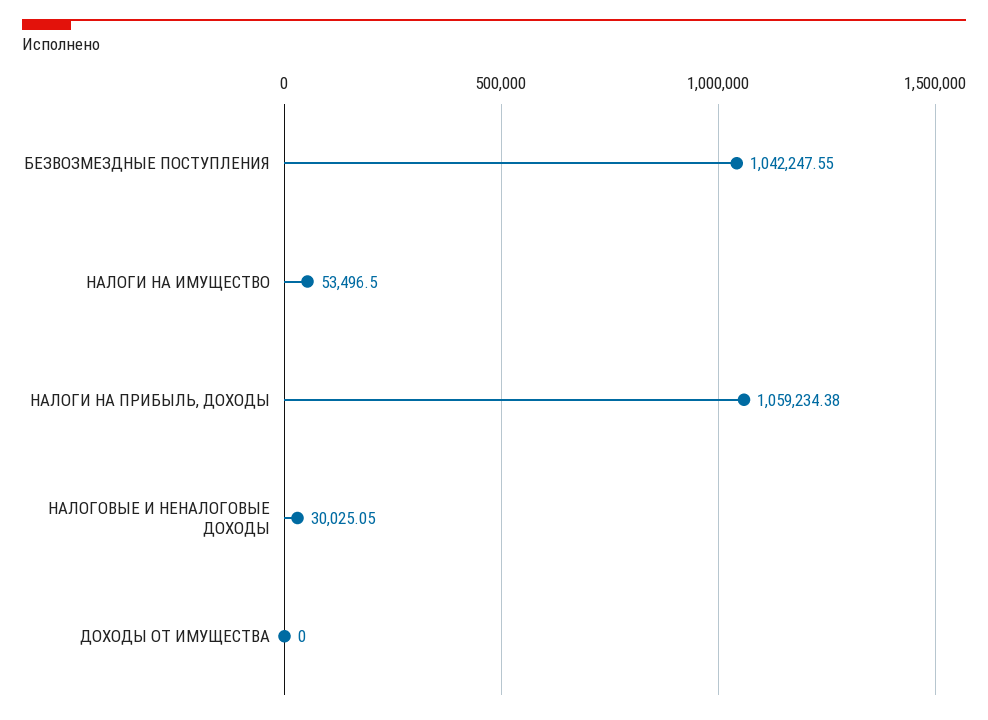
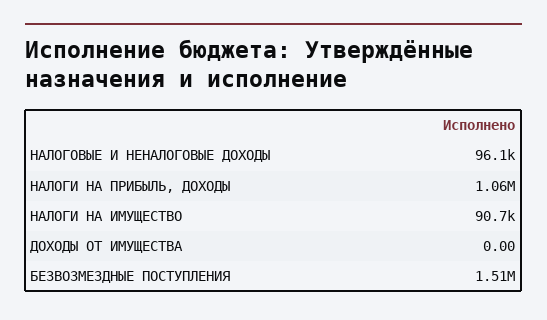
  {
-   "БЕЗВОЗМЕЗДНЫЕ ПОСТУПЛЕНИЯ": 1042247.55,
+   "БЕЗВОЗМЕЗДНЫЕ ПОСТУПЛЕНИЯ": 1510000,
-   "НАЛОГИ НА ИМУЩЕСТВО": 53496.5,
+   "НАЛОГИ НА ИМУЩЕСТВО": 90700,
    "НАЛОГИ НА ПРИБЫЛЬ, ДОХОДЫ": 1059234.38,
-   "НАЛОГОВЫЕ И НЕНАЛОГОВЫЕ ДОХОДЫ": 30025.05,
+   "НАЛОГОВЫЕ И НЕНАЛОГОВЫЕ ДОХОДЫ": 96100,
    "ДОХОДЫ ОТ ИМУЩЕСТВА": 0
  }

